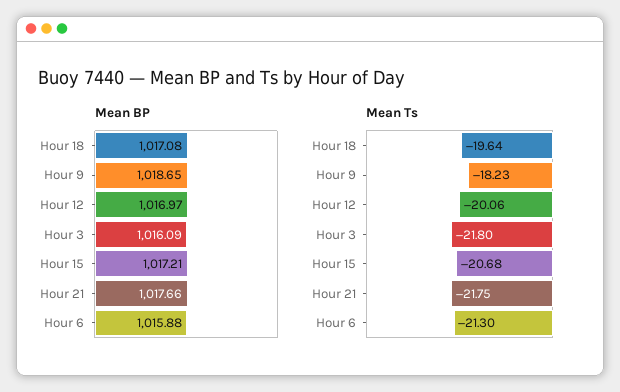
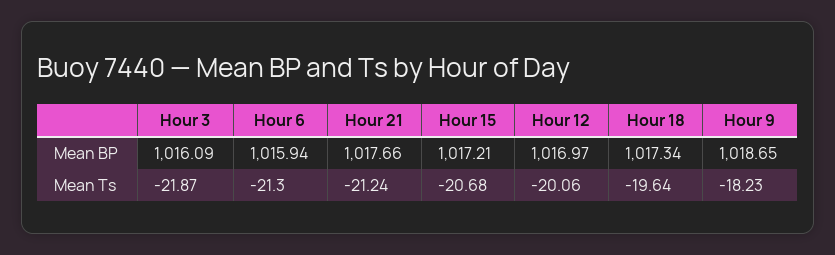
  {
    "Mean BP": {
-     "Hour 18": 1017.08,
+     "Hour 18": 1017.34,
      "Hour 9": 1018.65,
      "Hour 12": 1016.97,
      "Hour 3": 1016.09,
      "Hour 15": 1017.21,
      "Hour 21": 1017.66,
-     "Hour 6": 1015.88
+     "Hour 6": 1015.94
    },
    "Mean Ts": {
      "Hour 18": -19.64,
      "Hour 9": -18.23,
      "Hour 12": -20.06,
-     "Hour 3": -21.8,
+     "Hour 3": -21.87,
      "Hour 15": -20.68,
-     "Hour 21": -21.75,
+     "Hour 21": -21.24,
      "Hour 6": -21.3
    }
  }

